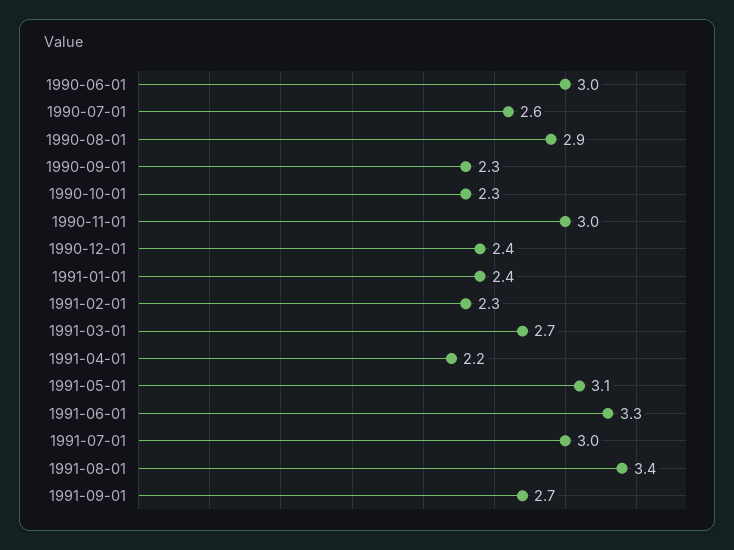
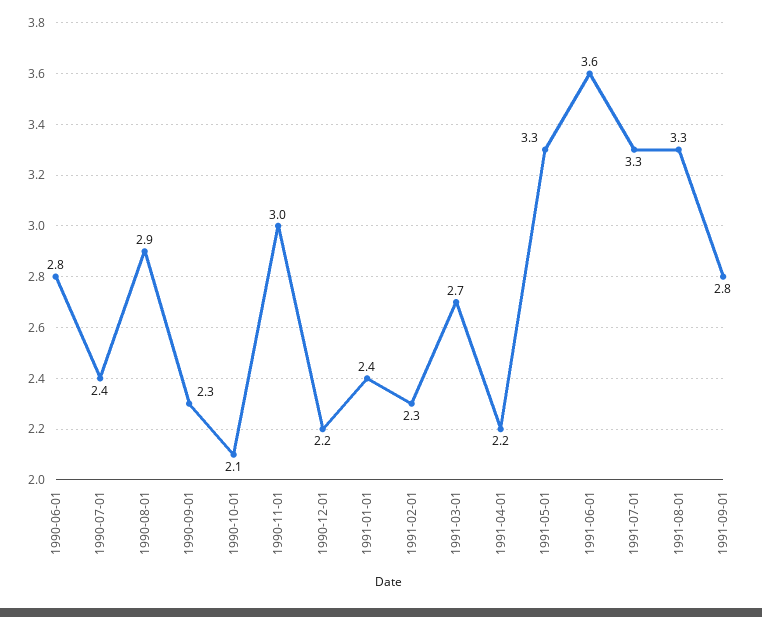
  {
-   "1990-06-01": 3,
+   "1990-06-01": 2.8,
-   "1990-07-01": 2.6,
+   "1990-07-01": 2.4,
    "1990-08-01": 2.9,
    "1990-09-01": 2.3,
-   "1990-10-01": 2.3,
+   "1990-10-01": 2.1,
    "1990-11-01": 3,
-   "1990-12-01": 2.4,
+   "1990-12-01": 2.2,
    "1991-01-01": 2.4,
    "1991-02-01": 2.3,
    "1991-03-01": 2.7,
    "1991-04-01": 2.2,
-   "1991-05-01": 3.1,
+   "1991-05-01": 3.3,
-   "1991-06-01": 3.3,
+   "1991-06-01": 3.6,
-   "1991-07-01": 3,
+   "1991-07-01": 3.3,
-   "1991-08-01": 3.4,
+   "1991-08-01": 3.3,
-   "1991-09-01": 2.7
+   "1991-09-01": 2.8
  }

